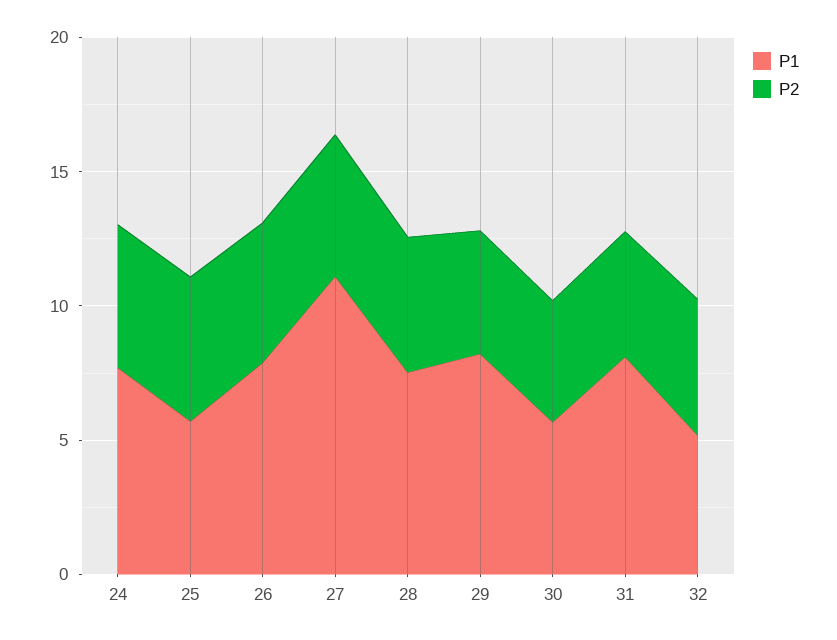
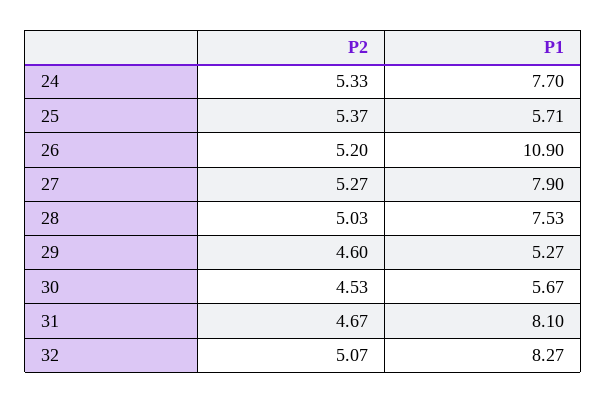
  {
    "P1": {
      "24": 7.7,
      "25": 5.71,
-     "26": 8,
+     "26": 10.9,
-     "27": 11,
+     "27": 7.9,
      "28": 7.53,
-     "29": 8,
+     "29": 5.27,
      "30": 5.67,
      "31": 8.1,
-     "32": 5
+     "32": 8.27
    },
    "P2": {
      "24": 5.33,
      "25": 5.37,
      "26": 5.2,
      "27": 5.27,
      "28": 5.03,
      "29": 4.6,
      "30": 4.53,
      "31": 4.67,
      "32": 5.07
    }
  }

